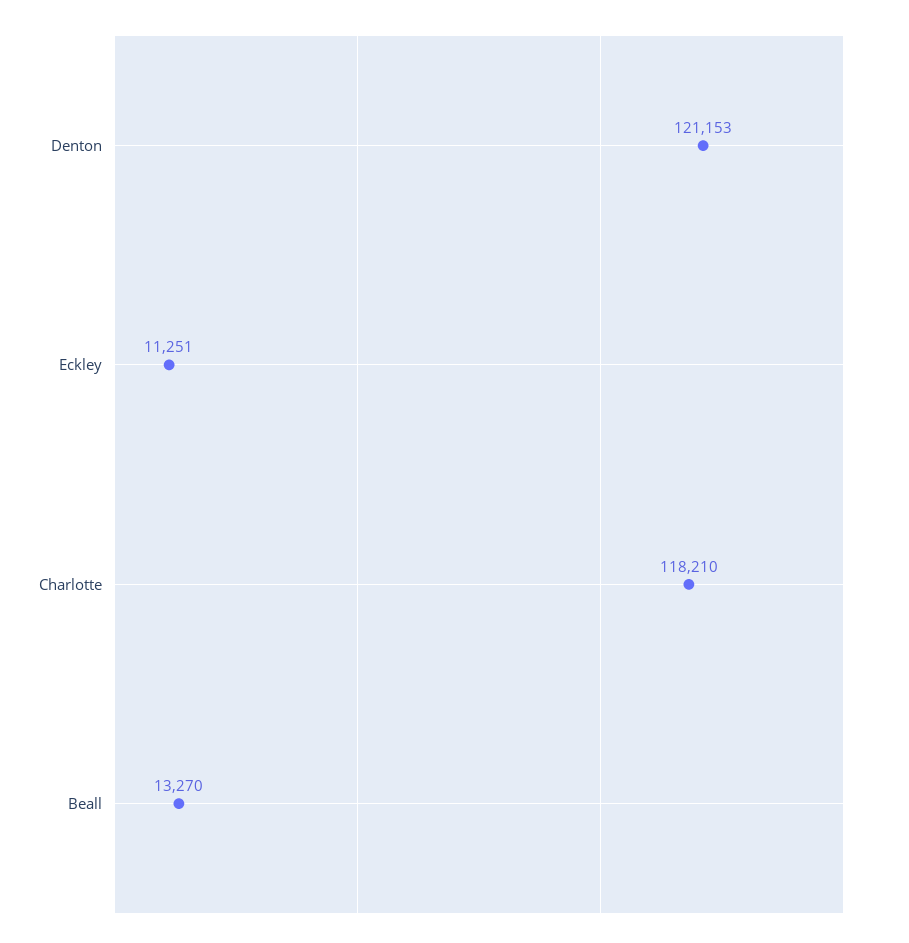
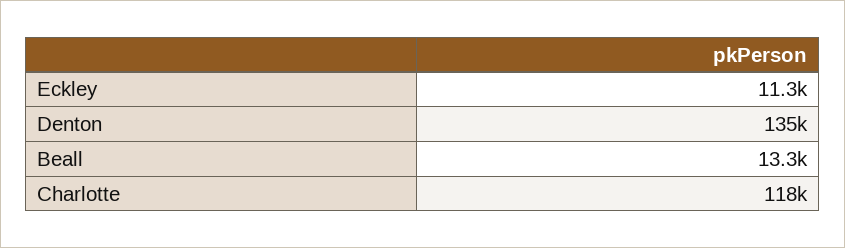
  {
-   "Denton": 121153,
+   "Denton": 135000,
    "Eckley": 11251,
    "Charlotte": 118210,
    "Beall": 13270
  }

